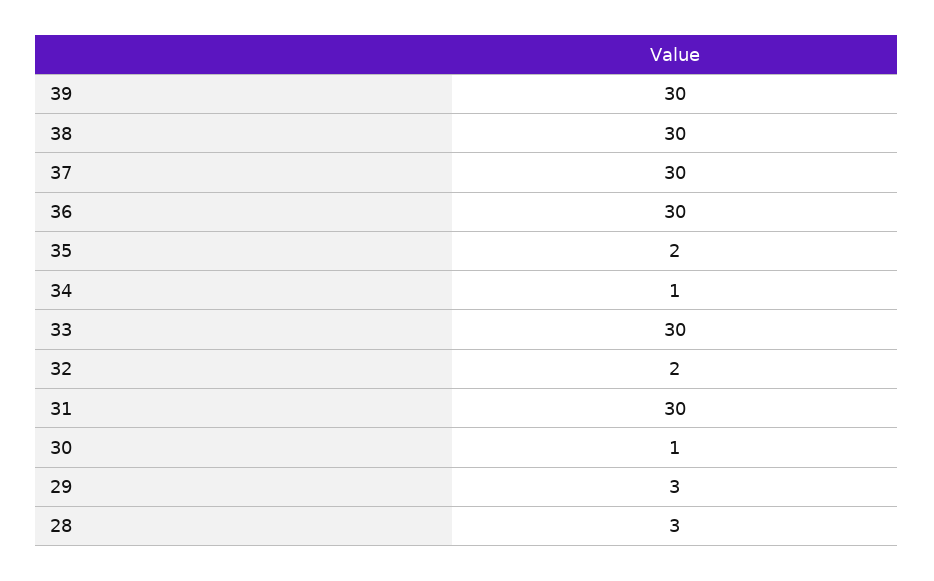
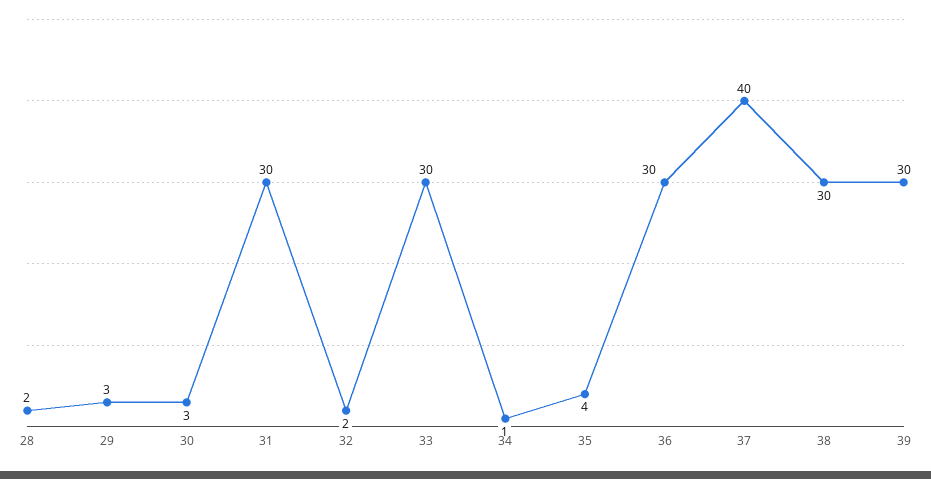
  {
    "39": 30,
    "38": 30,
-   "37": 30,
+   "37": 40,
    "36": 30,
-   "35": 2,
+   "35": 4,
    "34": 1,
    "33": 30,
    "32": 2,
    "31": 30,
-   "30": 1,
+   "30": 3,
    "29": 3,
-   "28": 3
+   "28": 2
  }

